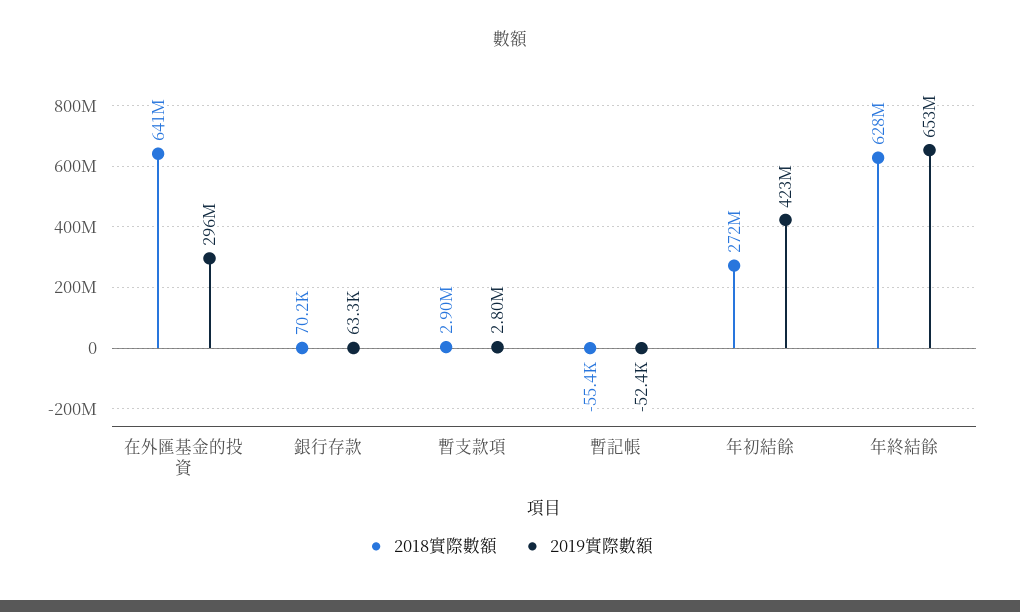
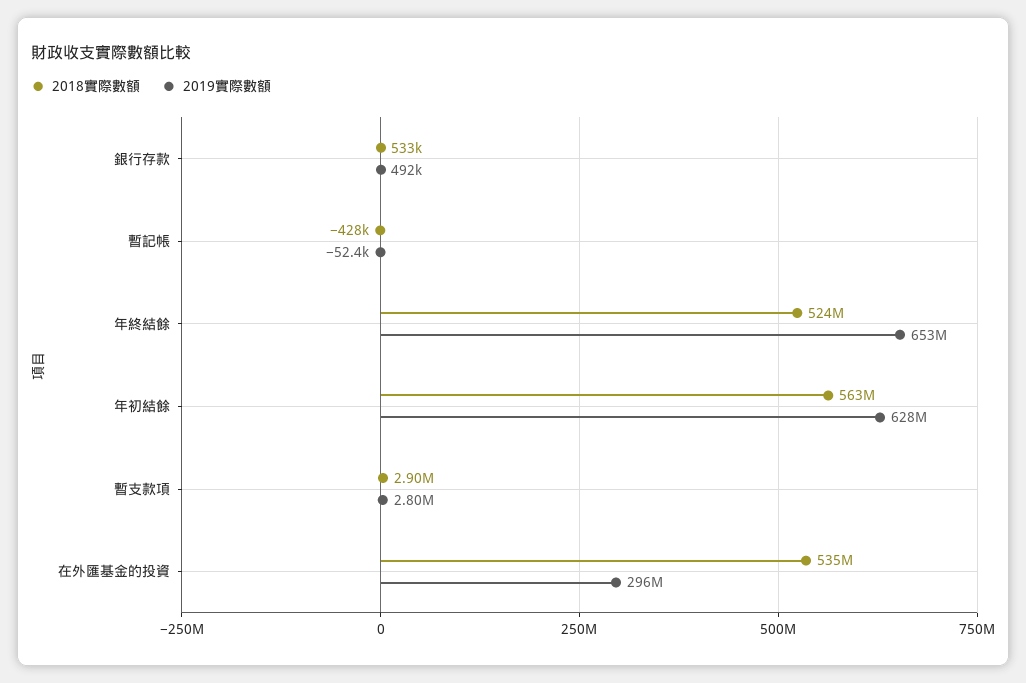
  {
    "2018實際數額": {
-     "在外匯基金的投資": 641000000,
+     "在外匯基金的投資": 535000000,
-     "銀行存款": 70200,
+     "銀行存款": 533000,
      "暫支款項": 2900000,
-     "暫記帳": -55400,
+     "暫記帳": -428000,
-     "年初結餘": 272000000,
+     "年初結餘": 563000000,
-     "年終結餘": 628000000
+     "年終結餘": 524000000
    },
    "2019實際數額": {
      "在外匯基金的投資": 296000000,
-     "銀行存款": 63300,
+     "銀行存款": 492000,
      "暫支款項": 2800000,
      "暫記帳": -52400,
-     "年初結餘": 423000000,
+     "年初結餘": 628000000,
      "年終結餘": 653000000
    }
  }

